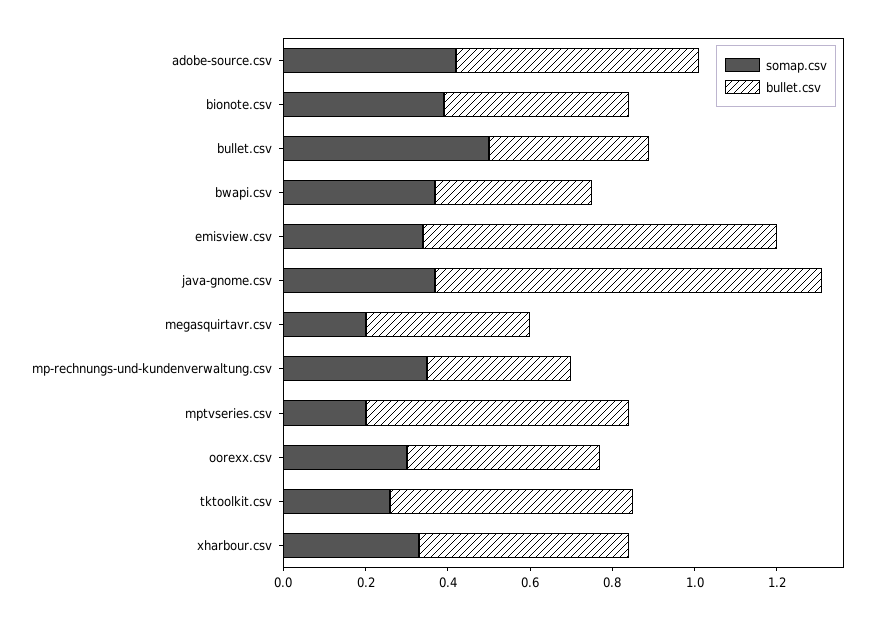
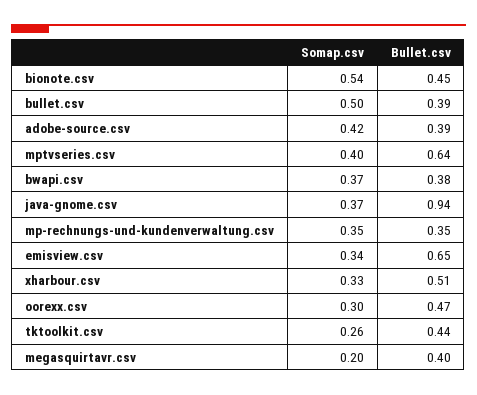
  {
    "somap.csv": {
      "adobe-source.csv": 0.42,
-     "bionote.csv": 0.4,
+     "bionote.csv": 0.54,
      "bullet.csv": 0.5,
      "bwapi.csv": 0.37,
      "emisview.csv": 0.34,
      "java-gnome.csv": 0.37,
      "megasquirtavr.csv": 0.2,
      "mp-rechnungs-und-kundenverwaltung.csv": 0.35,
-     "mptvseries.csv": 0.2,
+     "mptvseries.csv": 0.4,
      "oorexx.csv": 0.3,
      "tktoolkit.csv": 0.26,
      "xharbour.csv": 0.33
    },
    "bullet.csv": {
-     "adobe-source.csv": 0.6,
+     "adobe-source.csv": 0.39,
      "bionote.csv": 0.45,
      "bullet.csv": 0.39,
      "bwapi.csv": 0.38,
-     "emisview.csv": 0.85,
+     "emisview.csv": 0.65,
      "java-gnome.csv": 0.94,
      "megasquirtavr.csv": 0.4,
      "mp-rechnungs-und-kundenverwaltung.csv": 0.35,
      "mptvseries.csv": 0.64,
      "oorexx.csv": 0.47,
-     "tktoolkit.csv": 0.6,
+     "tktoolkit.csv": 0.44,
      "xharbour.csv": 0.51
    }
  }

